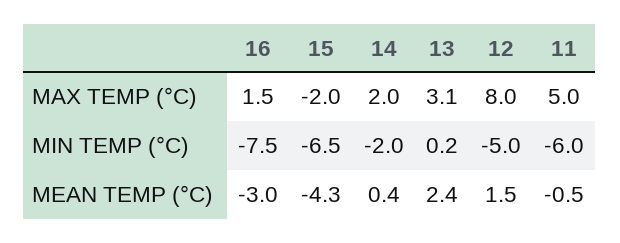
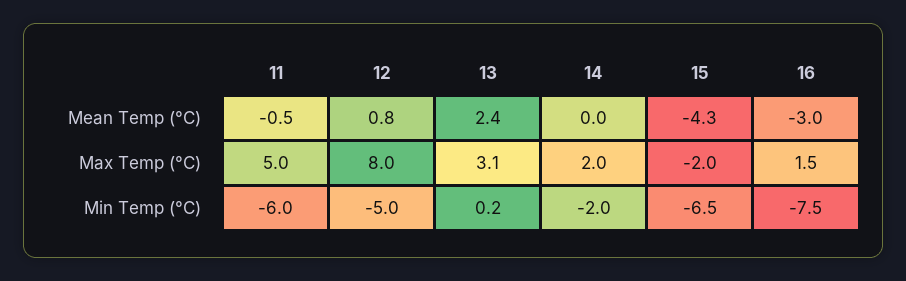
  {
    "16": {
      "MAX TEMP (°C)": 1.5,
      "MIN TEMP (°C)": -7.5,
      "MEAN TEMP (°C)": -3
    },
    "15": {
      "MAX TEMP (°C)": -2,
      "MIN TEMP (°C)": -6.5,
      "MEAN TEMP (°C)": -4.3
    },
    "14": {
      "MAX TEMP (°C)": 2,
      "MIN TEMP (°C)": -2,
-     "MEAN TEMP (°C)": 0.4
+     "MEAN TEMP (°C)": 0
    },
    "13": {
      "MAX TEMP (°C)": 3.1,
      "MIN TEMP (°C)": 0.2,
      "MEAN TEMP (°C)": 2.4
    },
    "12": {
      "MAX TEMP (°C)": 8,
      "MIN TEMP (°C)": -5,
-     "MEAN TEMP (°C)": 1.5
+     "MEAN TEMP (°C)": 0.8
    },
    "11": {
      "MAX TEMP (°C)": 5,
      "MIN TEMP (°C)": -6,
      "MEAN TEMP (°C)": -0.5
    }
  }

